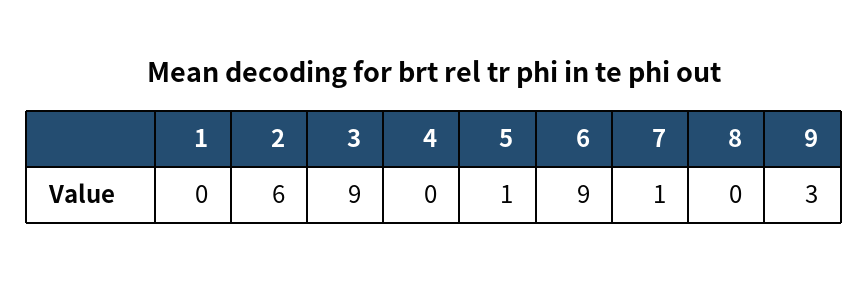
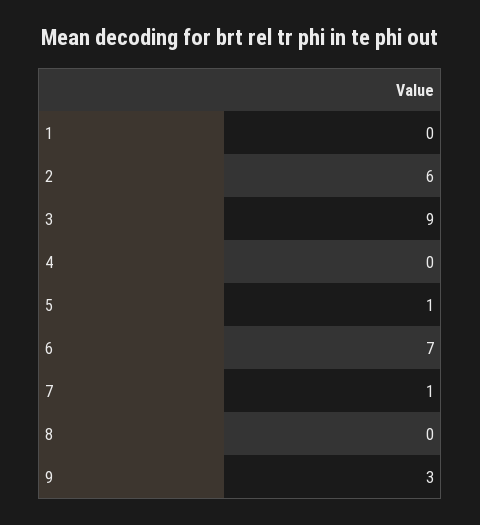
  {
    "1": 0,
    "2": 6,
    "3": 9,
    "4": 0,
    "5": 1,
-   "6": 9,
+   "6": 7,
    "7": 1,
    "8": 0,
    "9": 3
  }

